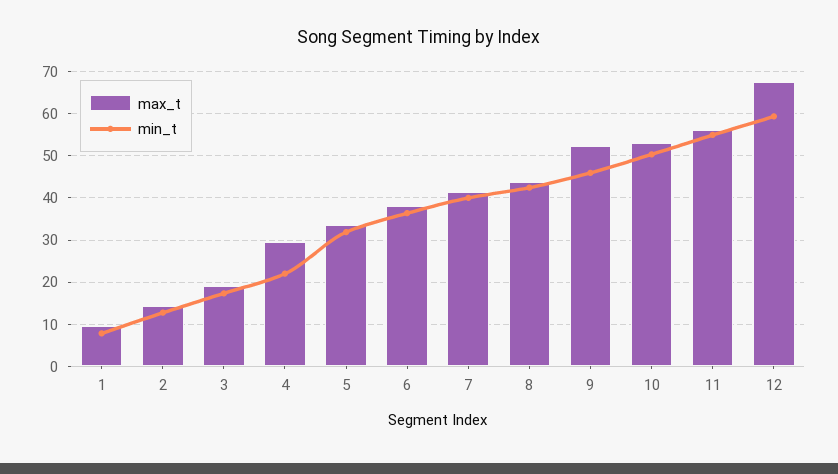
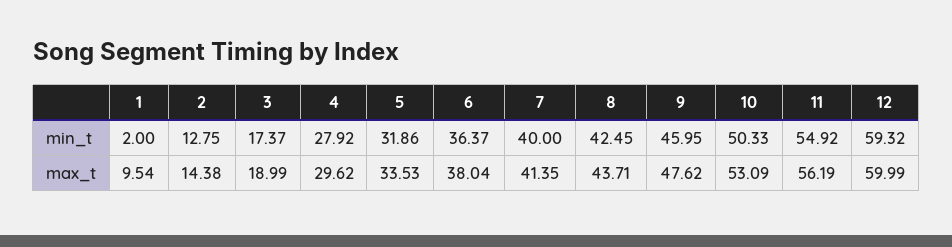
  {
    "max_t": {
      "1": 9.54,
      "2": 14.38,
      "3": 18.99,
      "4": 29.62,
      "5": 33.53,
      "6": 38.04,
      "7": 41.35,
      "8": 43.71,
-     "9": 52,
+     "9": 47.62,
      "10": 53.09,
      "11": 56.19,
-     "12": 68
+     "12": 59.99
    },
    "min_t": {
-     "1": 8,
+     "1": 2,
      "2": 12.75,
      "3": 17.37,
-     "4": 22,
+     "4": 27.92,
      "5": 31.86,
      "6": 36.37,
      "7": 40,
      "8": 42.45,
      "9": 45.95,
      "10": 50.33,
      "11": 54.92,
      "12": 59.32
    }
  }

